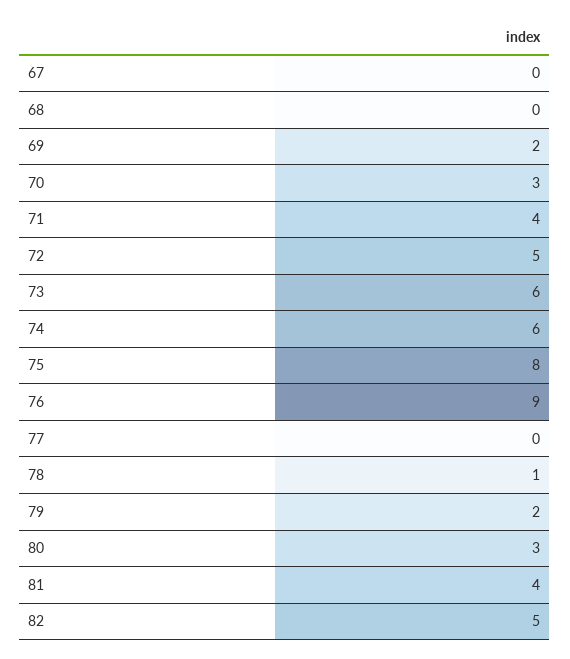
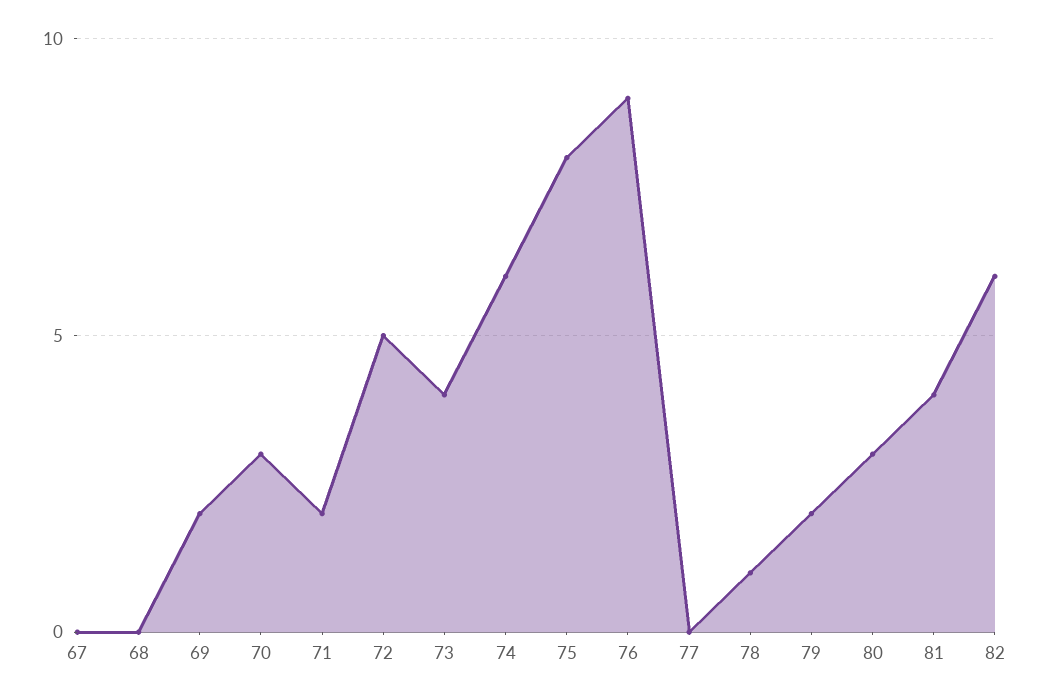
  {
    "67": 0,
    "68": 0,
    "69": 2,
    "70": 3,
-   "71": 4,
+   "71": 2,
    "72": 5,
-   "73": 6,
+   "73": 4,
    "74": 6,
    "75": 8,
    "76": 9,
    "77": 0,
    "78": 1,
    "79": 2,
    "80": 3,
    "81": 4,
-   "82": 5
+   "82": 6
  }

